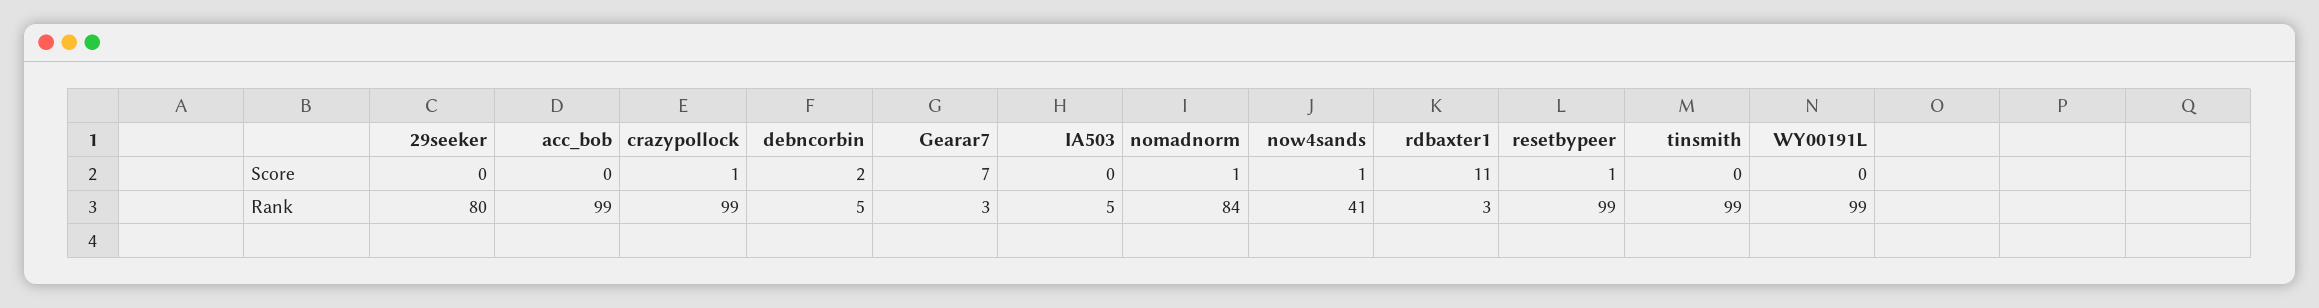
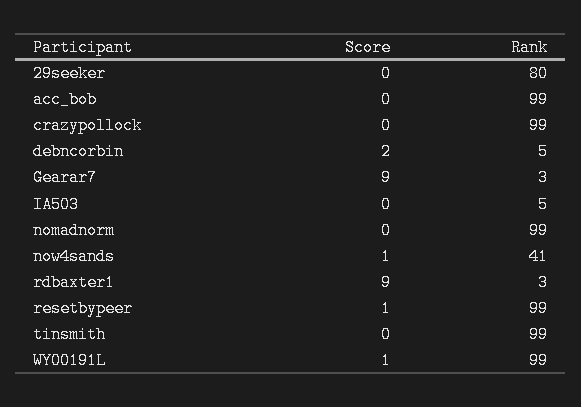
  {
    "29seeker": {
      "Score": 0,
      "Rank": 80
    },
    "acc_bob": {
      "Score": 0,
      "Rank": 99
    },
    "crazypollock": {
-     "Score": 1,
+     "Score": 0,
      "Rank": 99
    },
    "debncorbin": {
      "Score": 2,
      "Rank": 5
    },
    "Gearar7": {
-     "Score": 7,
+     "Score": 9,
      "Rank": 3
    },
    "IA503": {
      "Score": 0,
      "Rank": 5
    },
    "nomadnorm": {
-     "Score": 1,
+     "Score": 0,
-     "Rank": 84
+     "Rank": 99
    },
    "now4sands": {
      "Score": 1,
      "Rank": 41
    },
    "rdbaxter1": {
-     "Score": 11,
+     "Score": 9,
      "Rank": 3
    },
    "resetbypeer": {
      "Score": 1,
      "Rank": 99
    },
    "tinsmith": {
      "Score": 0,
      "Rank": 99
    },
    "WY00191L": {
-     "Score": 0,
+     "Score": 1,
      "Rank": 99
    }
  }

